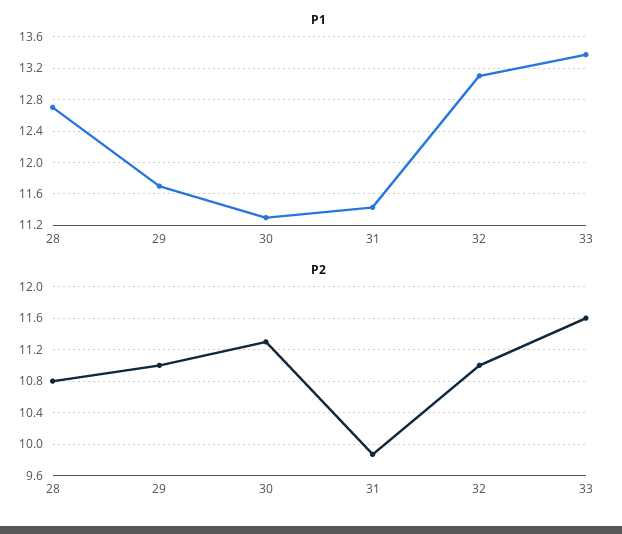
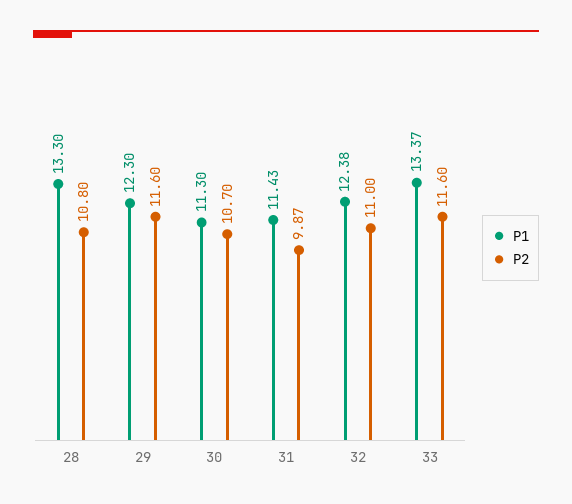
  {
    "P1": {
-     "28": 12.7,
+     "28": 13.3,
-     "29": 11.7,
+     "29": 12.3,
      "30": 11.3,
      "31": 11.43,
-     "32": 13.1,
+     "32": 12.38,
      "33": 13.37
    },
    "P2": {
      "28": 10.8,
-     "29": 11,
+     "29": 11.6,
-     "30": 11.3,
+     "30": 10.7,
      "31": 9.87,
      "32": 11,
      "33": 11.6
    }
  }

